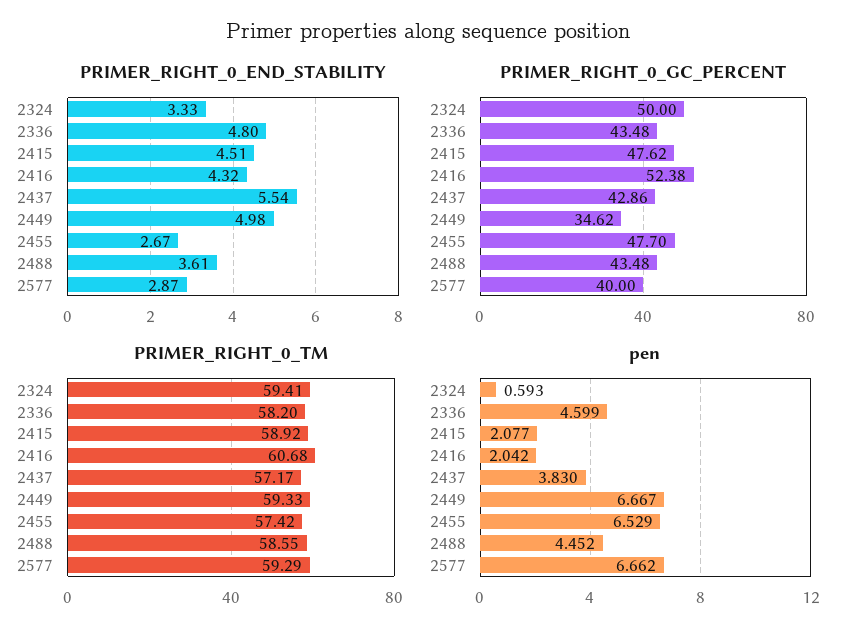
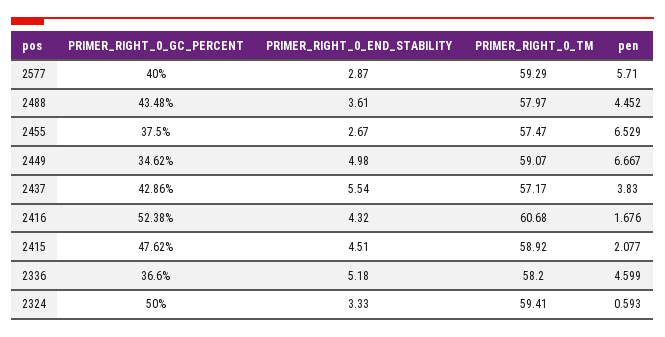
  {
    "PRIMER_RIGHT_0_END_STABILITY": {
      "2324": 3.33,
-     "2336": 4.8,
+     "2336": 5.18,
      "2415": 4.51,
      "2416": 4.32,
      "2437": 5.54,
      "2449": 4.98,
      "2455": 2.67,
      "2488": 3.61,
      "2577": 2.87
    },
    "PRIMER_RIGHT_0_GC_PERCENT": {
      "2324": 50,
-     "2336": 43.48,
+     "2336": 36.6,
      "2415": 47.62,
      "2416": 52.38,
      "2437": 42.86,
      "2449": 34.62,
-     "2455": 47.7,
+     "2455": 37.5,
      "2488": 43.48,
      "2577": 40
    },
    "PRIMER_RIGHT_0_TM": {
      "2324": 59.41,
      "2336": 58.2,
      "2415": 58.92,
      "2416": 60.68,
      "2437": 57.17,
-     "2449": 59.33,
+     "2449": 59.07,
-     "2455": 57.42,
+     "2455": 57.47,
-     "2488": 58.55,
+     "2488": 57.97,
      "2577": 59.29
    },
    "pen": {
      "2324": 0.593,
      "2336": 4.599,
      "2415": 2.077,
-     "2416": 2.042,
+     "2416": 1.676,
      "2437": 3.83,
      "2449": 6.667,
      "2455": 6.529,
      "2488": 4.452,
-     "2577": 6.662
+     "2577": 5.71
    }
  }

